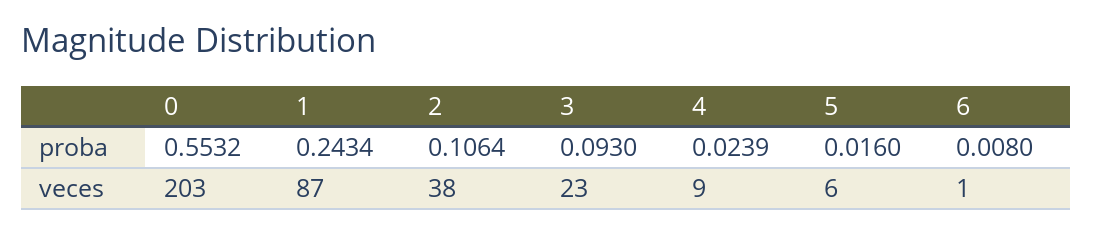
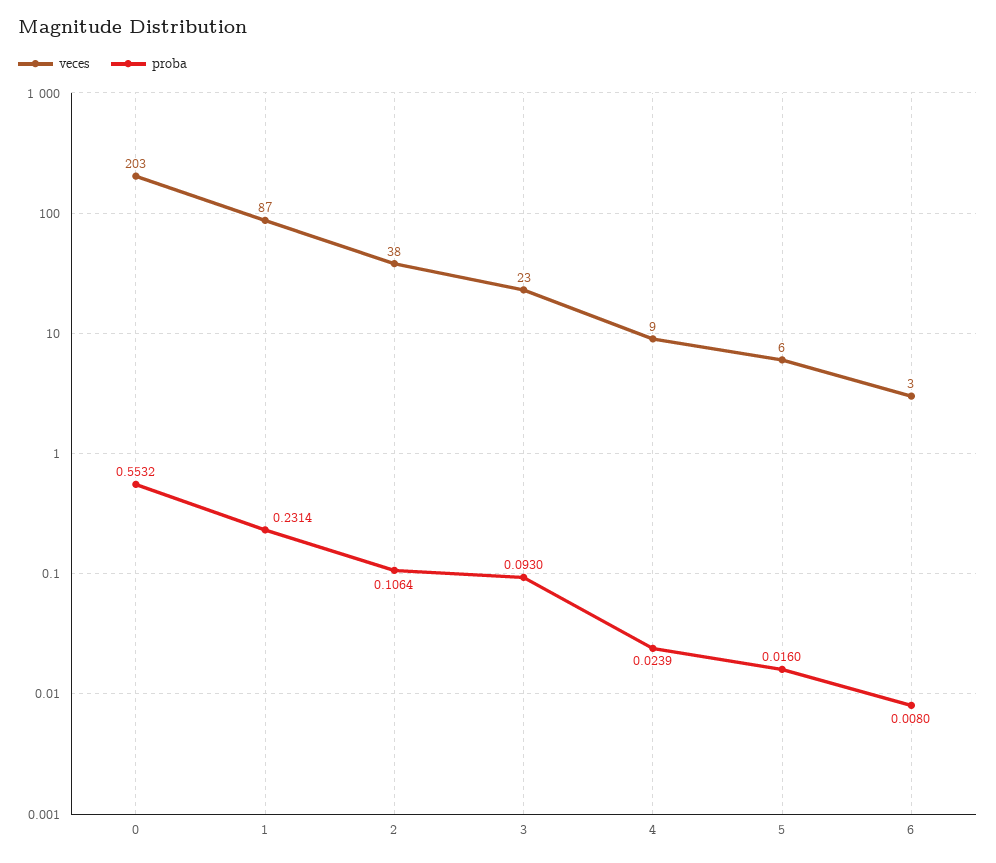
  {
    "proba": {
      "0": 0.5532,
-     "1": 0.2434,
+     "1": 0.2314,
      "2": 0.1064,
      "3": 0.093,
      "4": 0.0239,
      "5": 0.016,
      "6": 0.008
    },
    "veces": {
      "0": 203,
      "1": 87,
      "2": 38,
      "3": 23,
      "4": 9,
      "5": 6,
-     "6": 1
+     "6": 3
    }
  }

